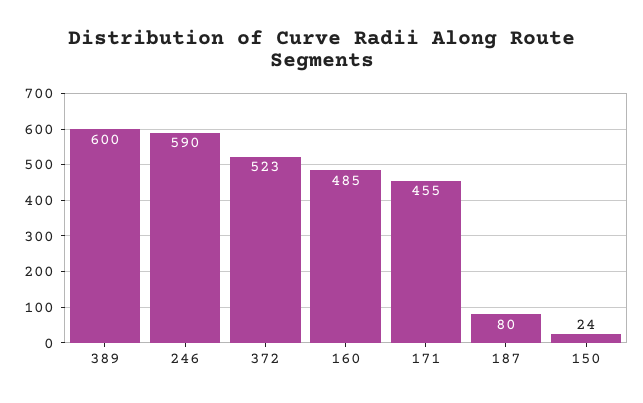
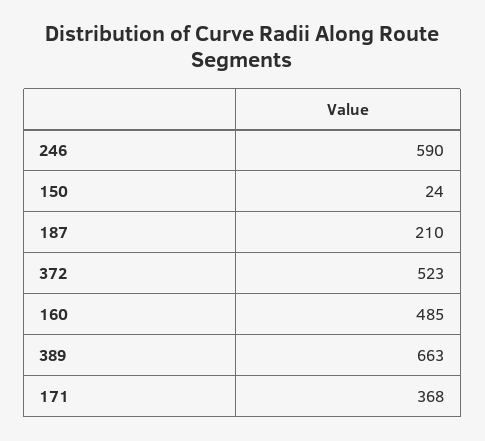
  {
-   "389": 600,
+   "389": 663,
    "246": 590,
    "372": 523,
    "160": 485,
-   "171": 455,
+   "171": 368,
-   "187": 80,
+   "187": 210,
    "150": 24
  }

